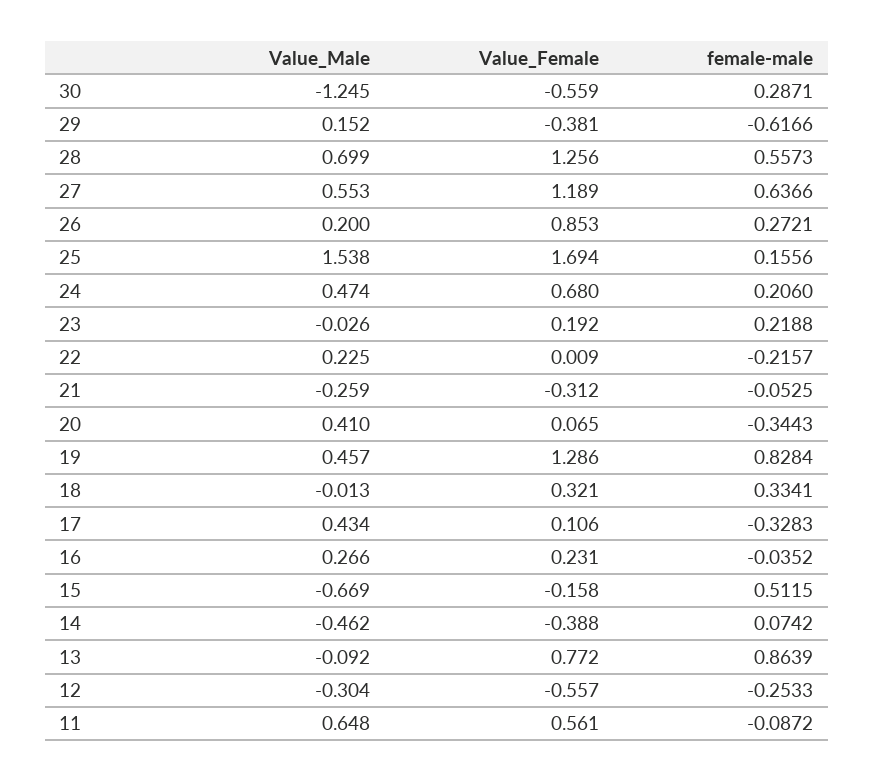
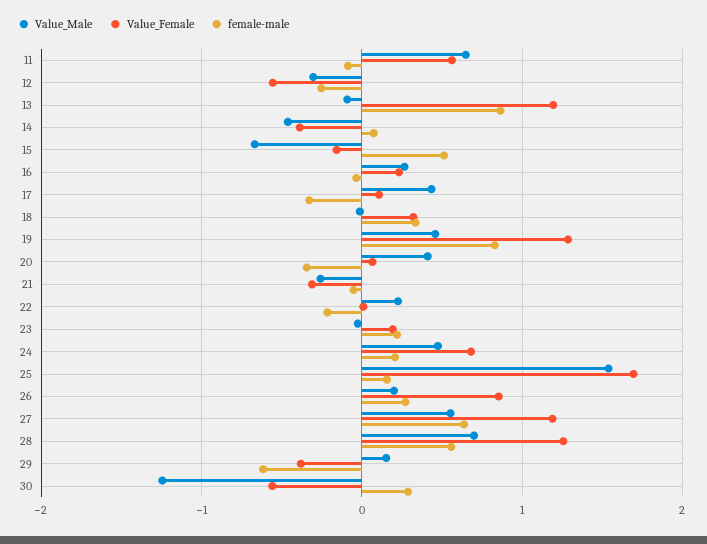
  {
    "Value_Male": {
      "30": -1.245,
      "29": 0.152,
      "28": 0.699,
      "27": 0.553,
      "26": 0.2,
      "25": 1.538,
      "24": 0.474,
      "23": -0.026,
      "22": 0.225,
      "21": -0.259,
      "20": 0.41,
      "19": 0.457,
      "18": -0.013,
      "17": 0.434,
      "16": 0.266,
      "15": -0.669,
      "14": -0.462,
      "13": -0.092,
      "12": -0.304,
      "11": 0.648
    },
    "Value_Female": {
      "30": -0.559,
      "29": -0.381,
      "28": 1.256,
      "27": 1.189,
      "26": 0.853,
      "25": 1.694,
      "24": 0.68,
      "23": 0.192,
      "22": 0.009,
      "21": -0.312,
      "20": 0.065,
      "19": 1.286,
      "18": 0.321,
      "17": 0.106,
      "16": 0.231,
      "15": -0.158,
      "14": -0.388,
-     "13": 0.772,
+     "13": 1.2,
      "12": -0.557,
      "11": 0.561
    },
    "female-male": {
      "30": 0.2871,
      "29": -0.6166,
      "28": 0.5573,
      "27": 0.6366,
      "26": 0.2721,
      "25": 0.1556,
      "24": 0.206,
      "23": 0.2188,
      "22": -0.2157,
      "21": -0.0525,
      "20": -0.3443,
      "19": 0.8284,
      "18": 0.3341,
      "17": -0.3283,
      "16": -0.0352,
      "15": 0.5115,
      "14": 0.0742,
      "13": 0.8639,
      "12": -0.2533,
      "11": -0.0872
    }
  }

